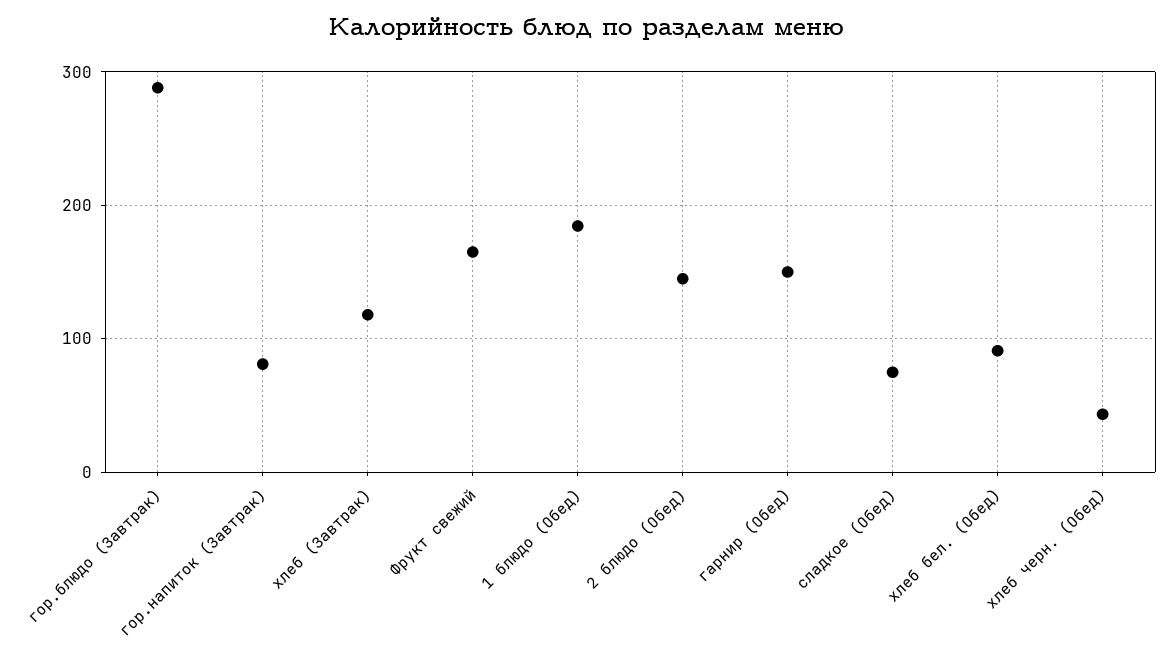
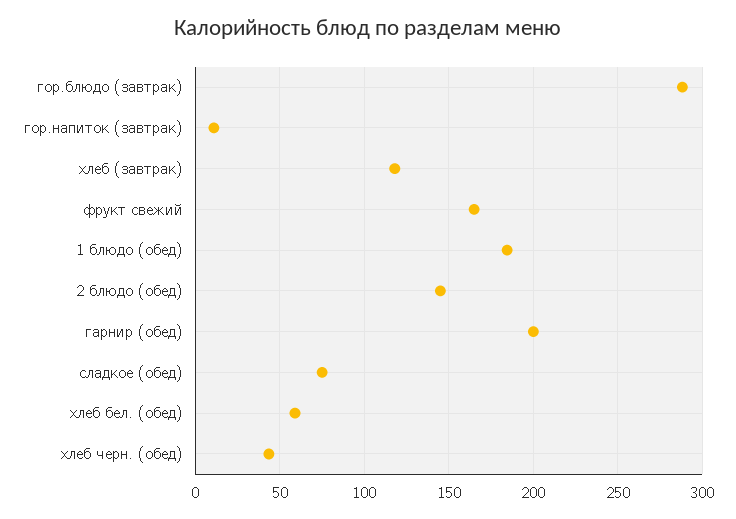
  {
    "гор.блюдо (Завтрак)": 290,
-   "гор.напиток (Завтрак)": 80,
+   "гор.напиток (Завтрак)": 10,
    "хлеб (Завтрак)": 120,
    "Фрукт свежий": 165,
    "1 блюдо (Обед)": 185,
    "2 блюдо (Обед)": 145,
-   "гарнир (Обед)": 150,
+   "гарнир (Обед)": 200,
    "сладкое (Обед)": 75,
-   "хлеб бел. (Обед)": 90,
+   "хлеб бел. (Обед)": 60,
    "хлеб черн. (Обед)": 45
  }

